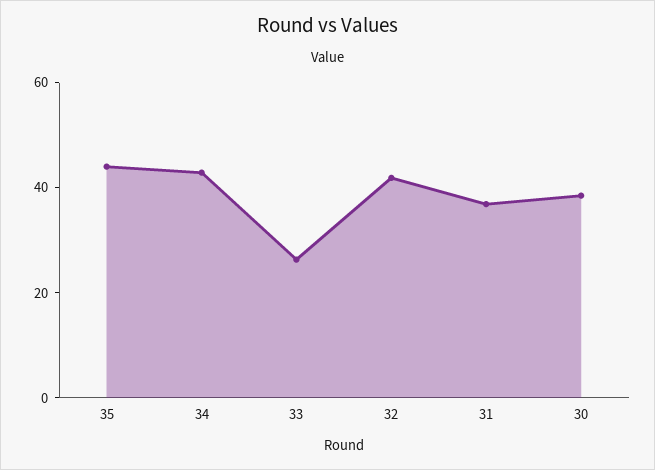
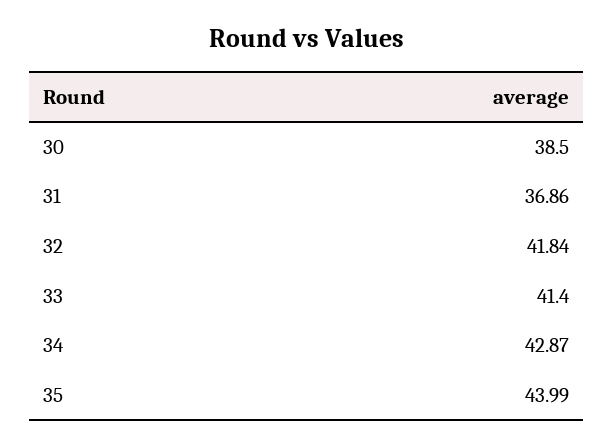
  {
    "35": 43.99,
    "34": 42.87,
-   "33": 25,
+   "33": 41.4,
    "32": 41.84,
    "31": 36.86,
    "30": 38.5
  }

